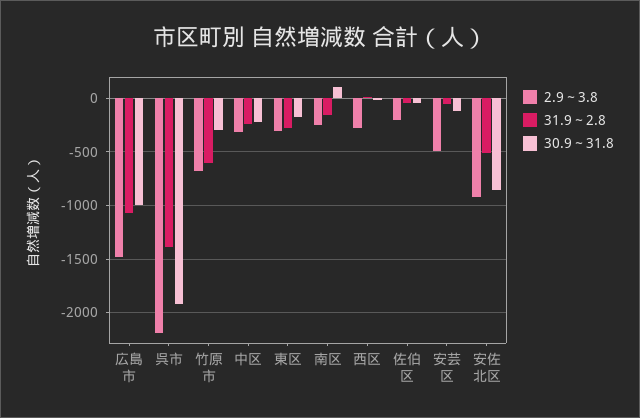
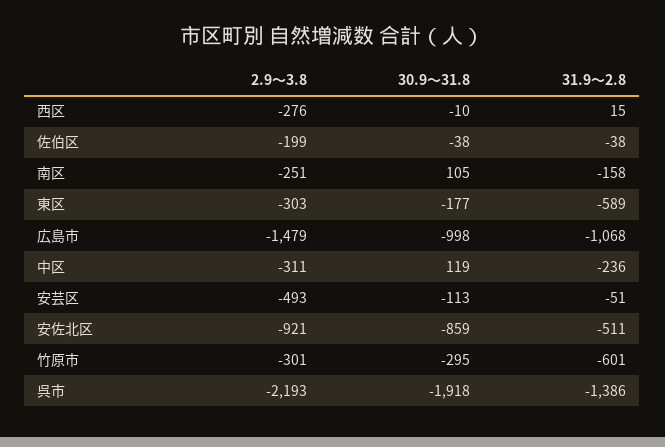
  {
    "2.9～3.8": {
      "広島市": -1479,
      "呉市": -2193,
-     "竹原市": -700,
+     "竹原市": -301,
      "中区": -311,
      "東区": -303,
      "南区": -251,
      "西区": -276,
      "佐伯区": -199,
      "安芸区": -493,
      "安佐北区": -921
    },
    "31.9～2.8": {
      "広島市": -1068,
      "呉市": -1386,
      "竹原市": -601,
      "中区": -236,
-     "東区": -300,
+     "東区": -589,
      "南区": -158,
      "西区": 15,
      "佐伯区": -38,
      "安芸区": -51,
      "安佐北区": -511
    },
    "30.9～31.8": {
      "広島市": -998,
      "呉市": -1918,
      "竹原市": -295,
-     "中区": -200,
+     "中区": 119,
      "東区": -177,
      "南区": 105,
      "西区": -10,
      "佐伯区": -38,
      "安芸区": -113,
      "安佐北区": -859
    }
  }

